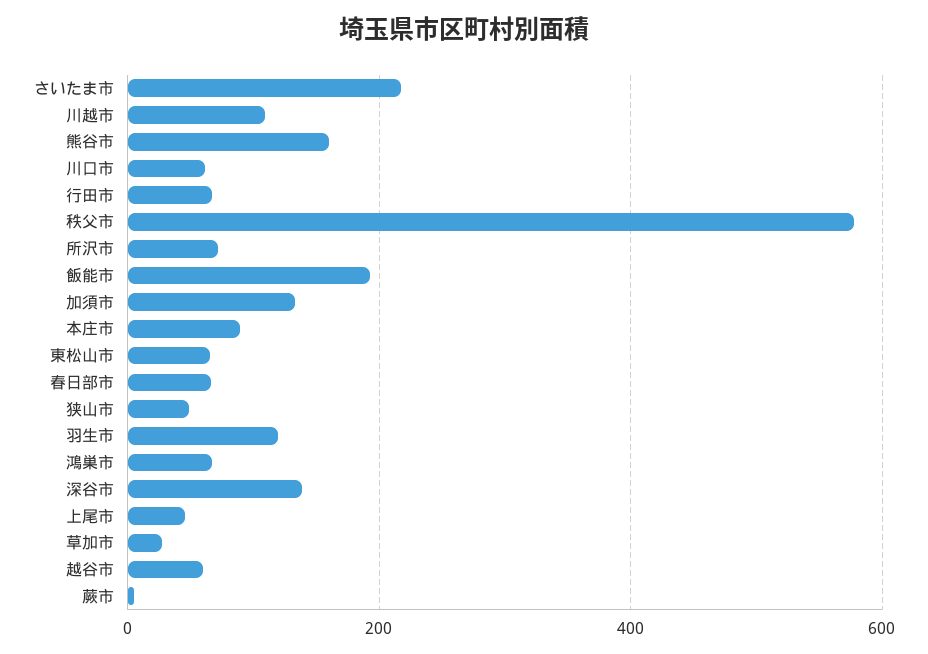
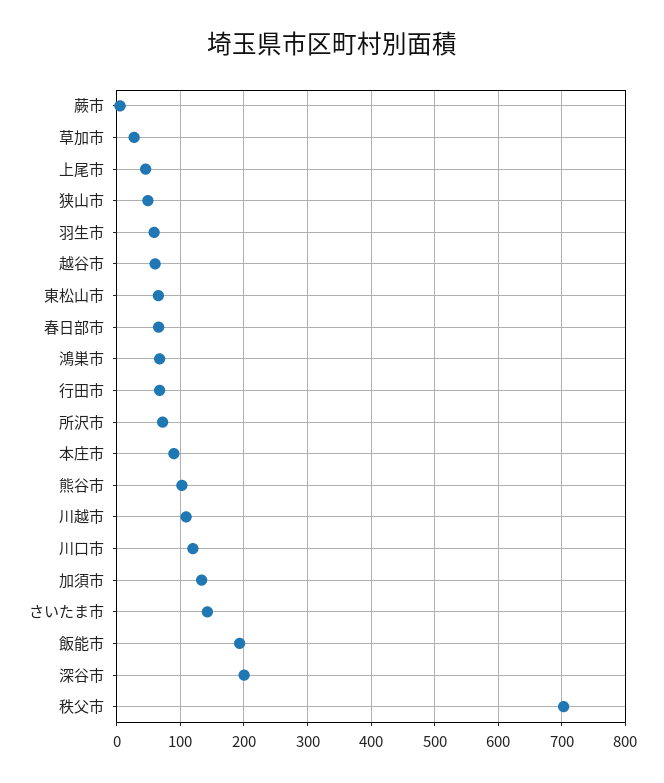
  {
-   "さいたま市": 220,
+   "さいたま市": 140,
    "川越市": 110,
-   "熊谷市": 160,
+   "熊谷市": 100,
-   "川口市": 60,
+   "川口市": 120,
    "行田市": 70,
-   "秩父市": 580,
+   "秩父市": 700,
    "所沢市": 70,
    "飯能市": 190,
    "加須市": 130,
    "本庄市": 90,
    "東松山市": 70,
    "春日部市": 70,
    "狭山市": 50,
-   "羽生市": 120,
+   "羽生市": 60,
    "鴻巣市": 70,
-   "深谷市": 140,
+   "深谷市": 200,
    "上尾市": 50,
    "草加市": 30,
    "越谷市": 60,
    "蕨市": 10
  }

